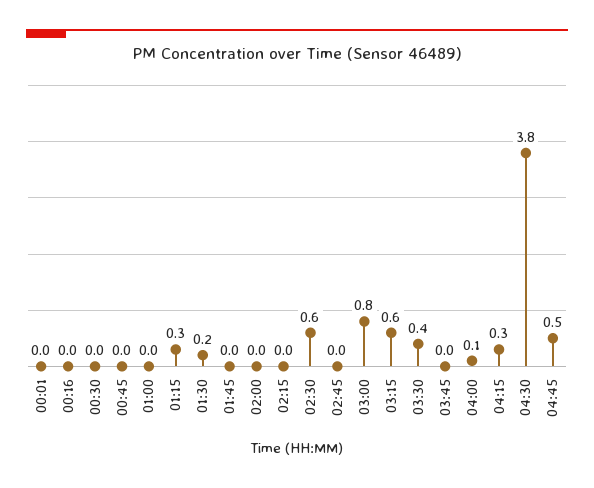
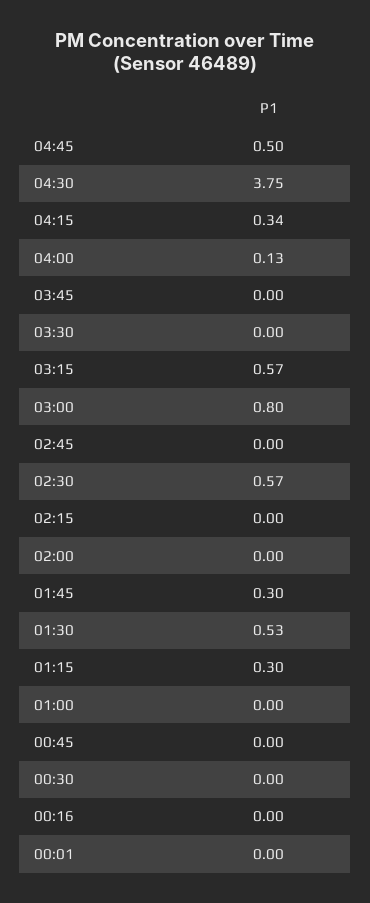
  {
    "00:01": 0,
    "00:16": 0,
    "00:30": 0,
    "00:45": 0,
    "01:00": 0,
    "01:15": 0.3,
-   "01:30": 0.2,
+   "01:30": 0.53,
-   "01:45": 0,
+   "01:45": 0.3,
    "02:00": 0,
    "02:15": 0,
    "02:30": 0.57,
    "02:45": 0,
    "03:00": 0.8,
    "03:15": 0.57,
-   "03:30": 0.4,
+   "03:30": 0,
    "03:45": 0,
    "04:00": 0.13,
    "04:15": 0.34,
    "04:30": 3.75,
    "04:45": 0.5
  }

